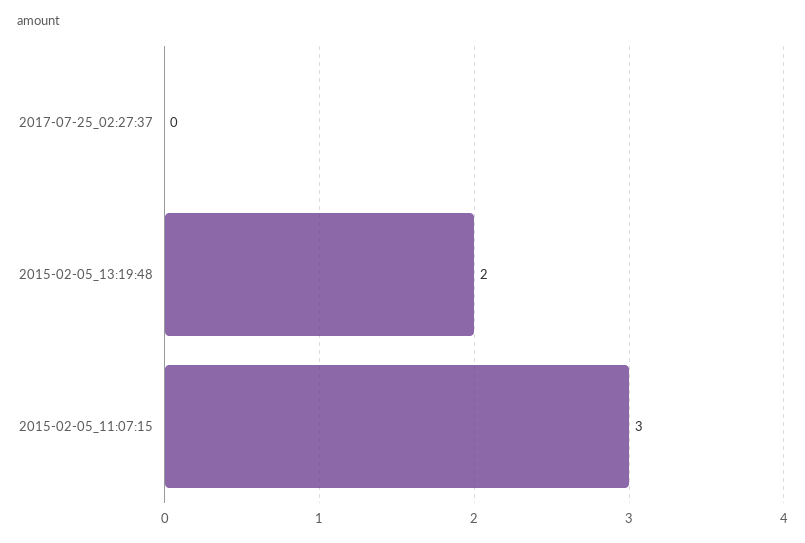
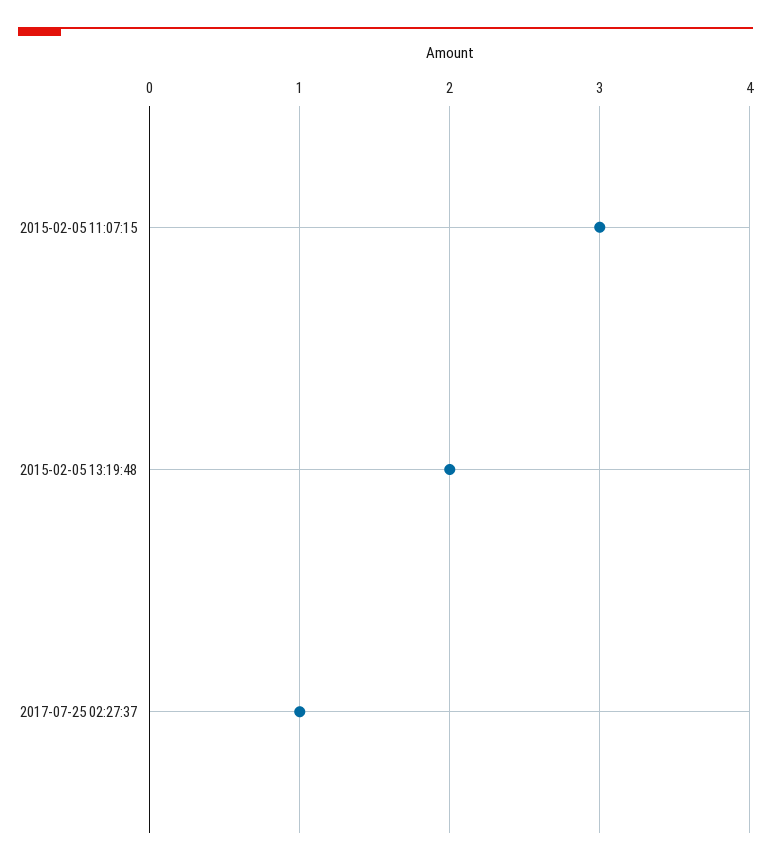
  {
-   "2017-07-25_02:27:37": 0,
+   "2017-07-25_02:27:37": 1,
    "2015-02-05_13:19:48": 2,
    "2015-02-05_11:07:15": 3
  }

